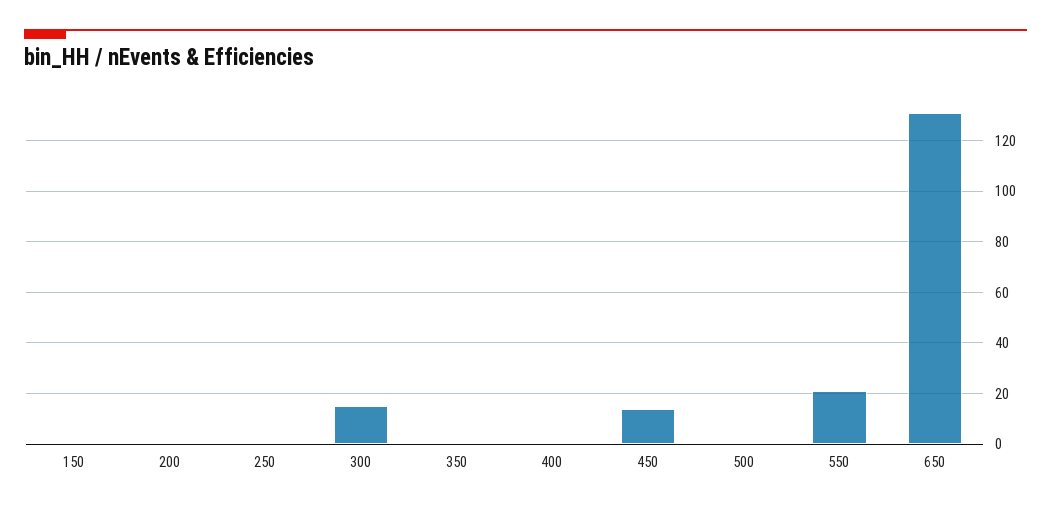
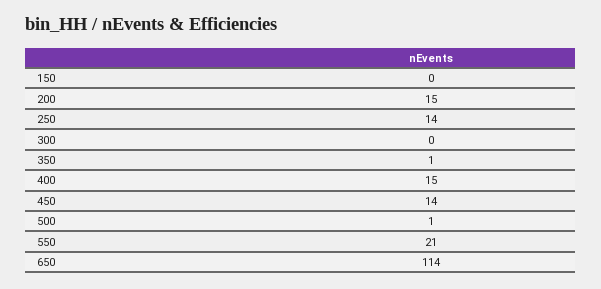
  {
    "150": 0,
-   "200": 0,
+   "200": 15,
-   "250": 0,
+   "250": 14,
-   "300": 15,
+   "300": 0,
    "350": 1,
-   "400": 0,
+   "400": 15,
    "450": 14,
    "500": 1,
    "550": 21,
-   "650": 130
+   "650": 114
  }

